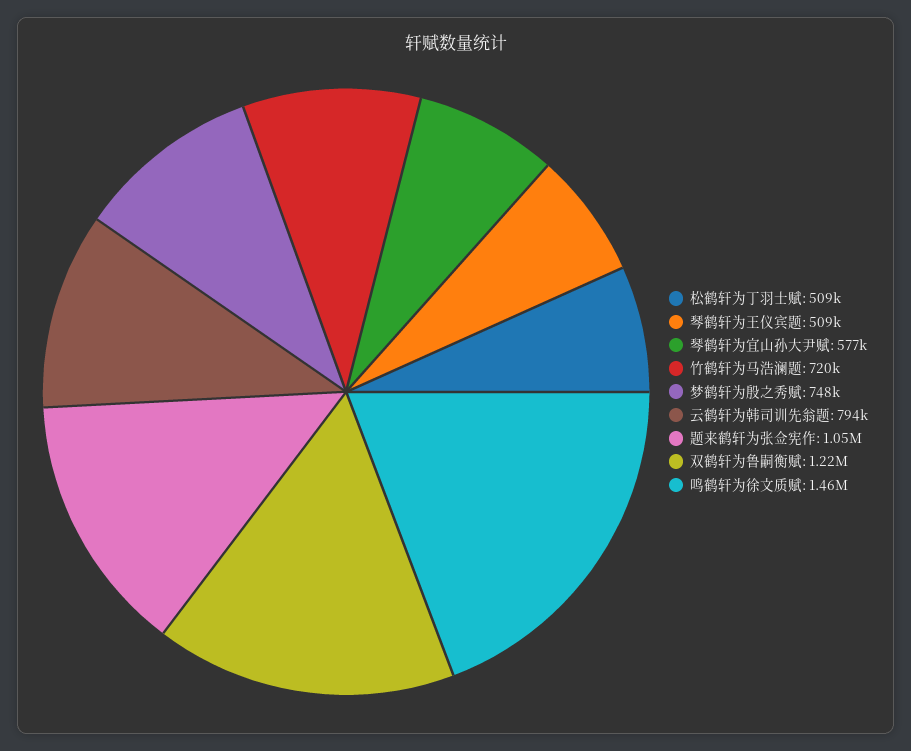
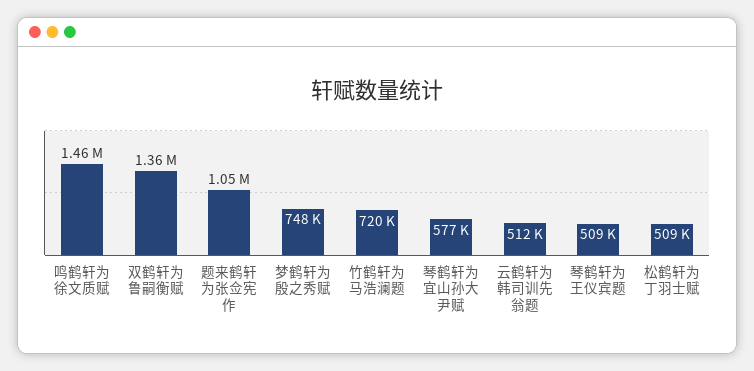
  {
    "松鹤轩为丁羽士赋": 509000,
    "琴鹤轩为王仪宾题": 509000,
    "琴鹤轩为宜山孙大尹赋": 577000,
    "竹鹤轩为马浩澜题": 720000,
    "梦鹤轩为殷之秀赋": 748000,
-   "云鹤轩为韩司训先翁题": 794000,
+   "云鹤轩为韩司训先翁题": 512000,
    "题来鹤轩为张佥宪作": 1050000,
-   "双鹤轩为鲁嗣衡赋": 1220000,
+   "双鹤轩为鲁嗣衡赋": 1360000,
    "鸣鹤轩为徐文质赋": 1460000
  }

